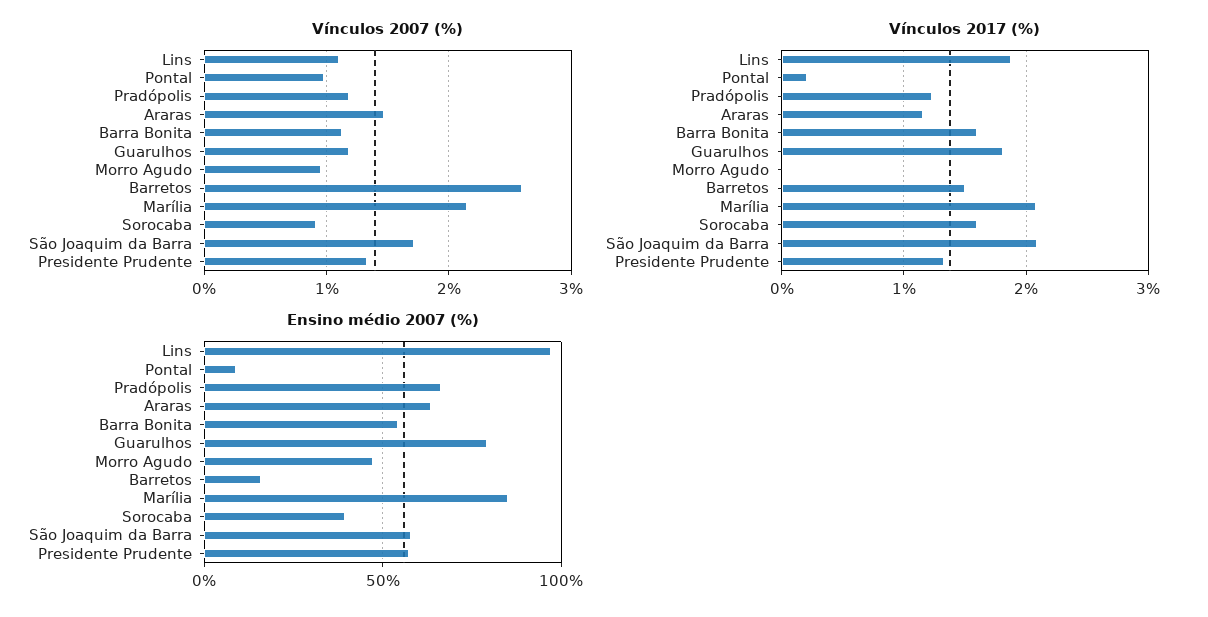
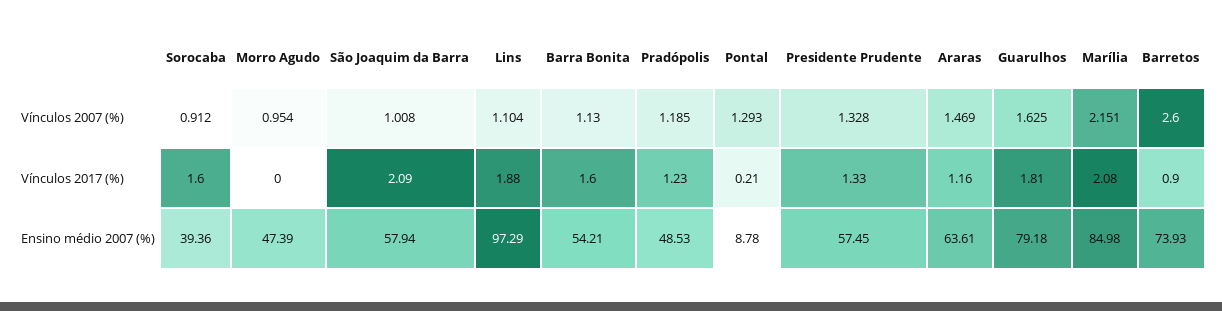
  {
    "Vínculos 2007 (%)": {
      "Lins": 1.104,
-     "Pontal": 1,
+     "Pontal": 1.293,
      "Pradópolis": 1.185,
      "Araras": 1.469,
      "Barra Bonita": 1.13,
-     "Guarulhos": 1.2,
+     "Guarulhos": 1.625,
      "Morro Agudo": 0.954,
      "Barretos": 2.6,
      "Marília": 2.151,
      "Sorocaba": 0.912,
-     "São Joaquim da Barra": 1.7,
+     "São Joaquim da Barra": 1.008,
      "Presidente Prudente": 1.328
    },
    "Vínculos 2017 (%)": {
      "Lins": 1.88,
      "Pontal": 0.21,
      "Pradópolis": 1.23,
      "Araras": 1.16,
      "Barra Bonita": 1.6,
      "Guarulhos": 1.81,
      "Morro Agudo": 0,
-     "Barretos": 1.5,
+     "Barretos": 0.9,
      "Marília": 2.08,
      "Sorocaba": 1.6,
      "São Joaquim da Barra": 2.09,
      "Presidente Prudente": 1.33
    },
    "Ensino médio 2007 (%)": {
      "Lins": 97.29,
      "Pontal": 8.78,
-     "Pradópolis": 65,
+     "Pradópolis": 48.53,
      "Araras": 63.61,
      "Barra Bonita": 54.21,
      "Guarulhos": 79.18,
      "Morro Agudo": 47.39,
-     "Barretos": 15,
+     "Barretos": 73.93,
      "Marília": 84.98,
      "Sorocaba": 39.36,
      "São Joaquim da Barra": 57.94,
      "Presidente Prudente": 57.45
    }
  }

